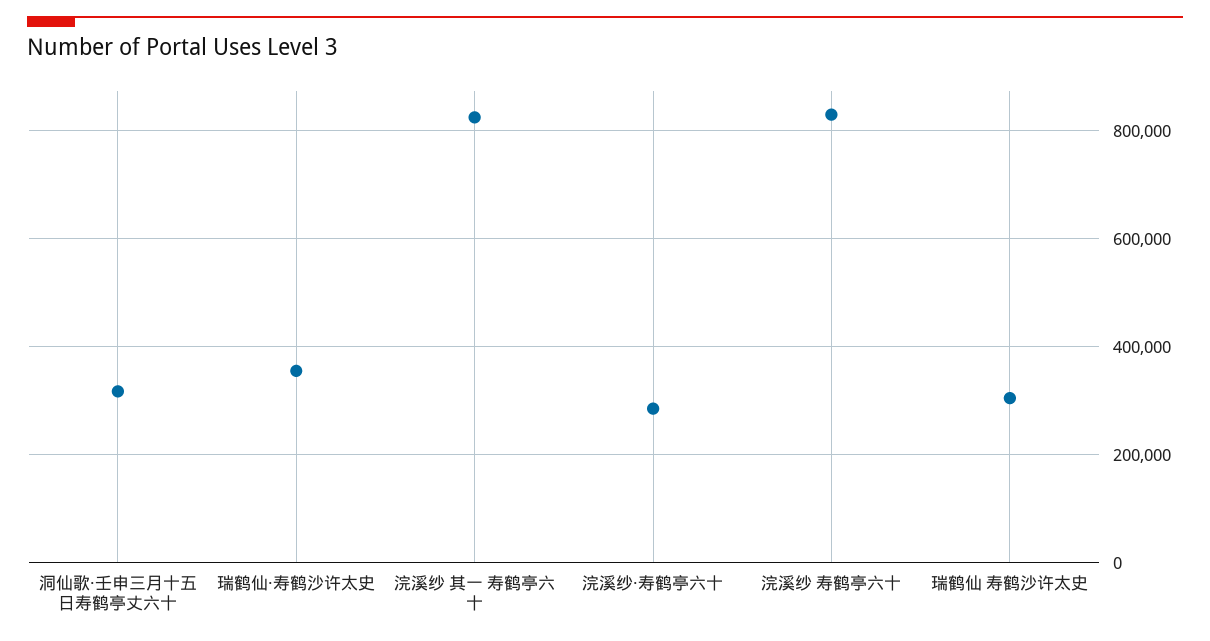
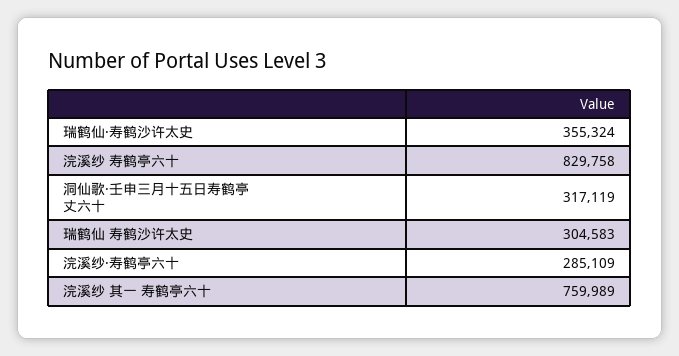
  {
    "洞仙歌·壬申三月十五日寿鹤亭丈六十": 317119,
    "瑞鹤仙·寿鹤沙许太史": 355324,
-   "浣溪纱 其一 寿鹤亭六十": 820000,
+   "浣溪纱 其一 寿鹤亭六十": 759989,
    "浣溪纱·寿鹤亭六十": 285109,
    "浣溪纱 寿鹤亭六十": 829758,
    "瑞鹤仙 寿鹤沙许太史": 304583
  }

